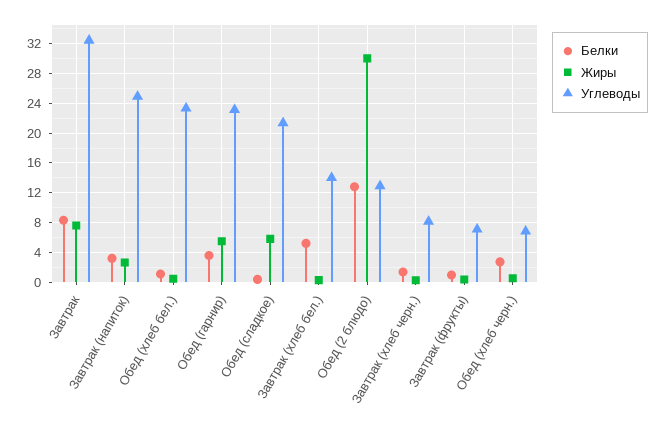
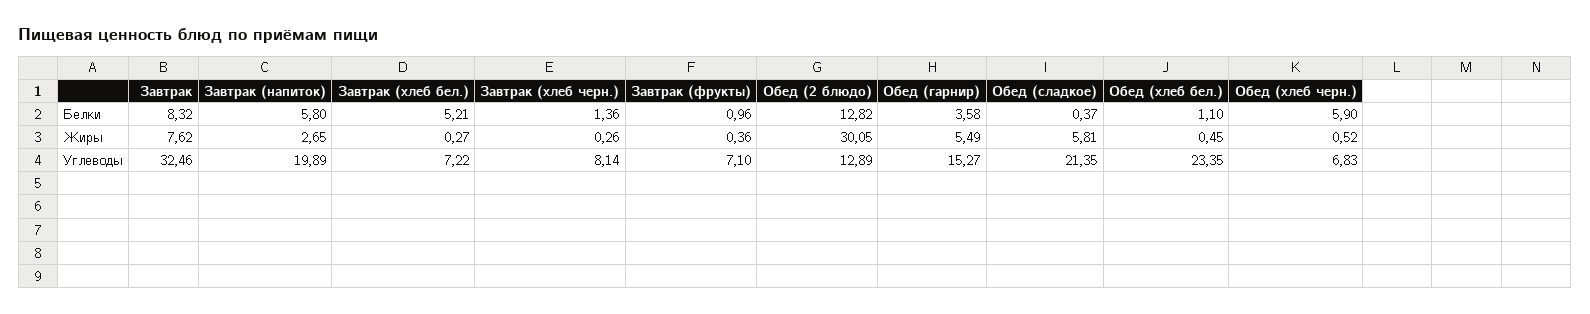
  {
    "Белки": {
      "Завтрак": 8.32,
-     "Завтрак (напиток)": 3,
+     "Завтрак (напиток)": 5.8,
      "Обед (хлеб бел.)": 1.1,
      "Обед (гарнир)": 3.58,
      "Обед (сладкое)": 0.37,
      "Завтрак (хлеб бел.)": 5.21,
      "Обед (2 блюдо)": 12.82,
      "Завтрак (хлеб черн.)": 1.36,
      "Завтрак (фрукты)": 0.96,
-     "Обед (хлеб черн.)": 3
+     "Обед (хлеб черн.)": 5.9
    },
    "Жиры": {
      "Завтрак": 7.62,
      "Завтрак (напиток)": 2.65,
      "Обед (хлеб бел.)": 0.45,
      "Обед (гарнир)": 5.49,
      "Обед (сладкое)": 5.81,
      "Завтрак (хлеб бел.)": 0.27,
      "Обед (2 блюдо)": 30.05,
      "Завтрак (хлеб черн.)": 0.26,
      "Завтрак (фрукты)": 0.36,
      "Обед (хлеб черн.)": 0.52
    },
    "Углеводы": {
      "Завтрак": 32.46,
-     "Завтрак (напиток)": 25,
+     "Завтрак (напиток)": 19.89,
      "Обед (хлеб бел.)": 23.35,
-     "Обед (гарнир)": 23,
+     "Обед (гарнир)": 15.27,
      "Обед (сладкое)": 21.35,
-     "Завтрак (хлеб бел.)": 14,
+     "Завтрак (хлеб бел.)": 7.22,
      "Обед (2 блюдо)": 12.89,
      "Завтрак (хлеб черн.)": 8.14,
      "Завтрак (фрукты)": 7.1,
      "Обед (хлеб черн.)": 6.83
    }
  }

